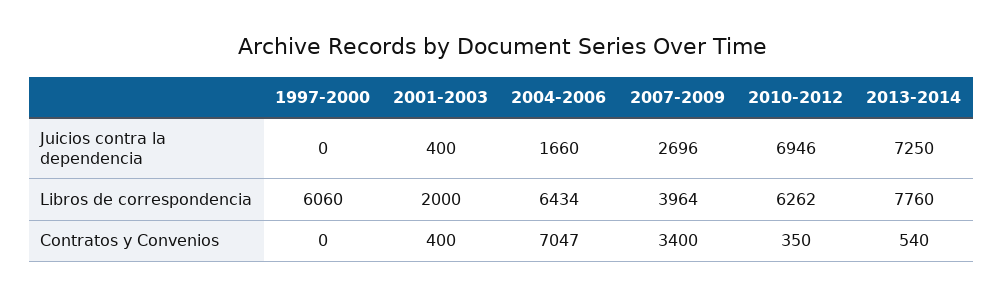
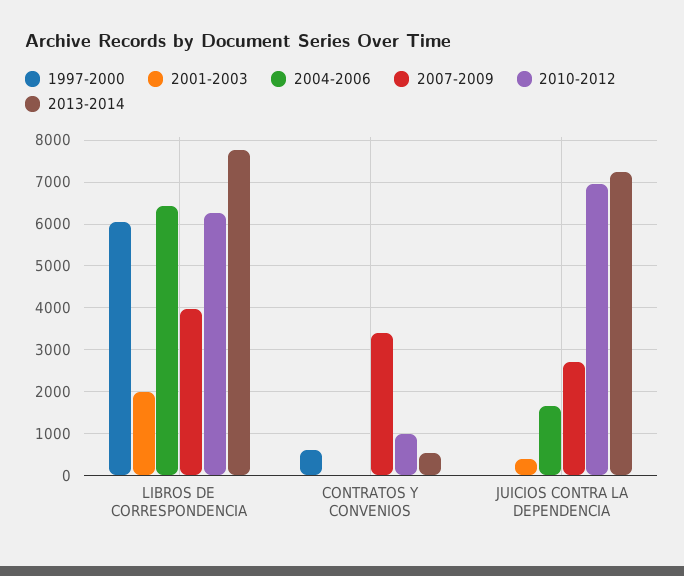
  {
    "1997-2000": {
      "Juicios contra la dependencia": 0,
      "Libros de correspondencia": 6060,
-     "Contratos y Convenios": 0
+     "Contratos y Convenios": 600
    },
    "2001-2003": {
      "Juicios contra la dependencia": 400,
      "Libros de correspondencia": 2000,
-     "Contratos y Convenios": 400
+     "Contratos y Convenios": 0
    },
    "2004-2006": {
      "Juicios contra la dependencia": 1660,
      "Libros de correspondencia": 6434,
-     "Contratos y Convenios": 7047
+     "Contratos y Convenios": 0
    },
    "2007-2009": {
      "Juicios contra la dependencia": 2696,
      "Libros de correspondencia": 3964,
      "Contratos y Convenios": 3400
    },
    "2010-2012": {
      "Juicios contra la dependencia": 6946,
      "Libros de correspondencia": 6262,
-     "Contratos y Convenios": 350
+     "Contratos y Convenios": 1000
    },
    "2013-2014": {
      "Juicios contra la dependencia": 7250,
      "Libros de correspondencia": 7760,
      "Contratos y Convenios": 540
    }
  }

